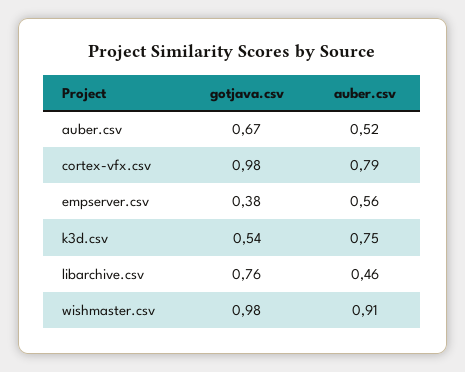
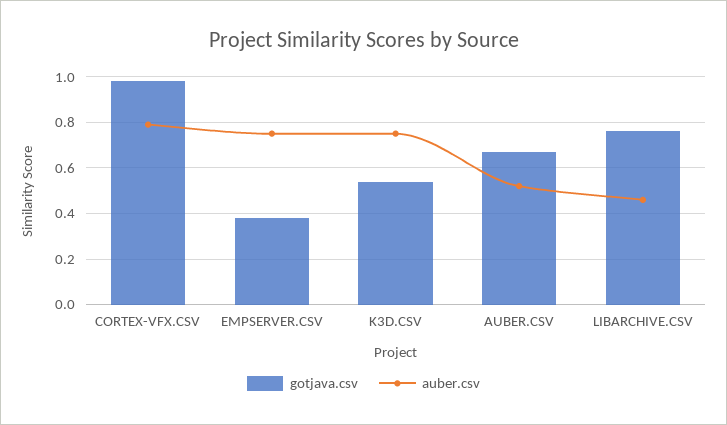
  {
    "gotjava.csv": {
      "auber.csv": 0.67,
      "cortex-vfx.csv": 0.98,
      "empserver.csv": 0.38,
      "k3d.csv": 0.54,
-     "libarchive.csv": 0.76,
+     "libarchive.csv": 0.76
-     "wishmaster.csv": 0.98
    },
    "auber.csv": {
      "auber.csv": 0.52,
      "cortex-vfx.csv": 0.79,
-     "empserver.csv": 0.56,
+     "empserver.csv": 0.75,
      "k3d.csv": 0.75,
-     "libarchive.csv": 0.46,
+     "libarchive.csv": 0.46
-     "wishmaster.csv": 0.91
    }
  }

